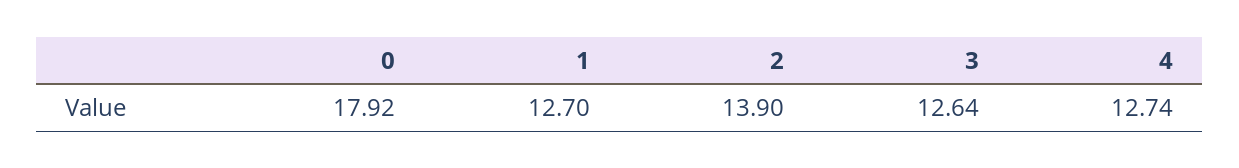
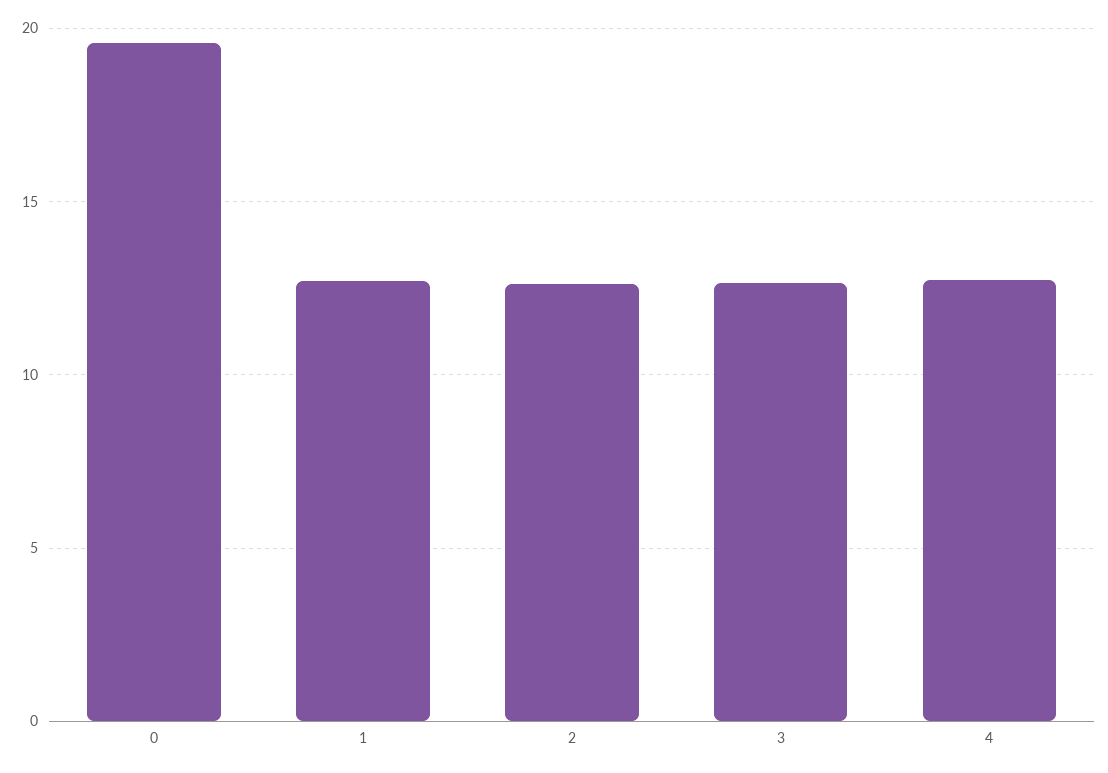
  {
-   "0": 17.92,
+   "0": 19.5,
    "1": 12.7,
-   "2": 13.9,
+   "2": 12.5,
    "3": 12.64,
    "4": 12.74
  }

